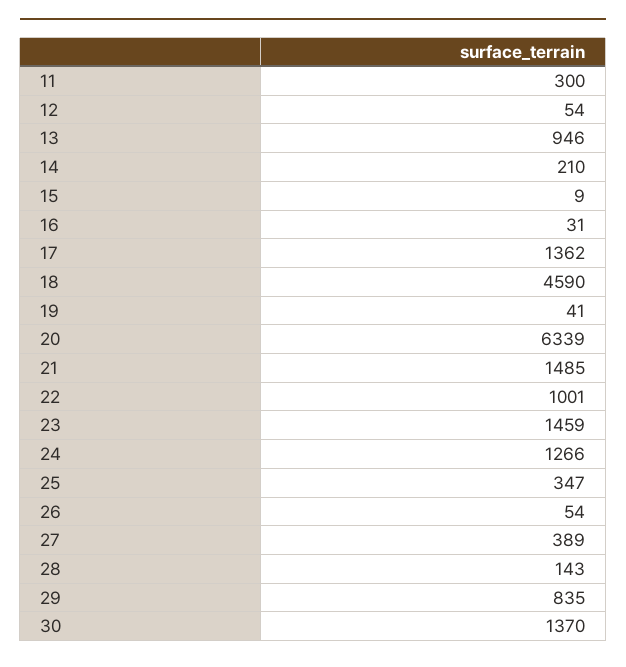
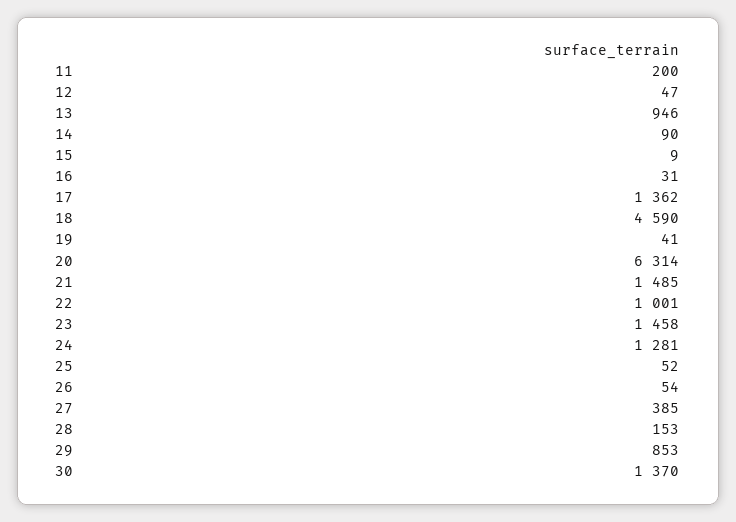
  {
-   "11": 300,
+   "11": 200,
-   "12": 54,
+   "12": 47,
    "13": 946,
-   "14": 210,
+   "14": 90,
    "15": 9,
    "16": 31,
    "17": 1362,
    "18": 4590,
    "19": 41,
-   "20": 6339,
+   "20": 6314,
    "21": 1485,
    "22": 1001,
-   "23": 1459,
+   "23": 1458,
-   "24": 1266,
+   "24": 1281,
-   "25": 347,
+   "25": 52,
    "26": 54,
-   "27": 389,
+   "27": 385,
-   "28": 143,
+   "28": 153,
-   "29": 835,
+   "29": 853,
    "30": 1370
  }

